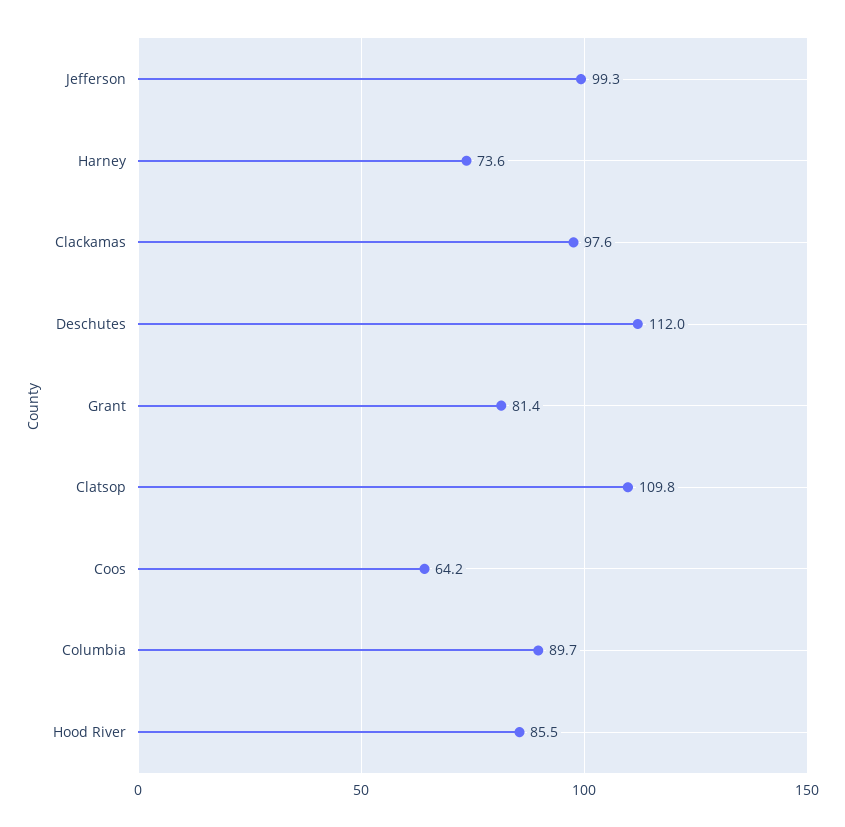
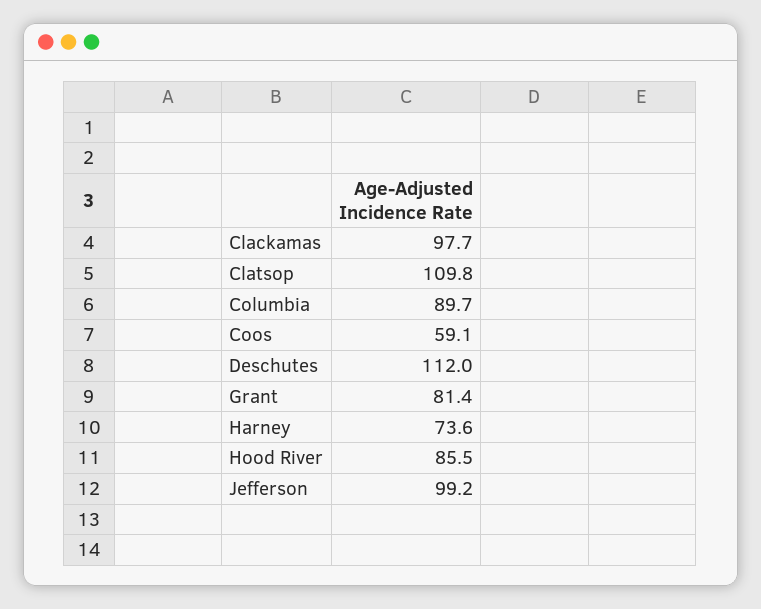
  {
-   "Jefferson": 99.3,
+   "Jefferson": 99.2,
    "Harney": 73.6,
-   "Clackamas": 97.6,
+   "Clackamas": 97.7,
    "Deschutes": 112,
    "Grant": 81.4,
    "Clatsop": 109.8,
-   "Coos": 64.2,
+   "Coos": 59.1,
    "Columbia": 89.7,
    "Hood River": 85.5
  }

